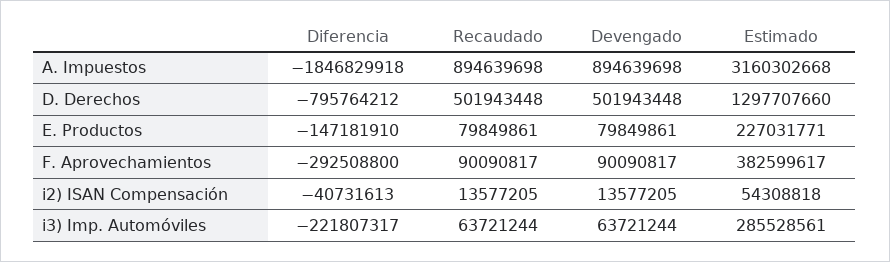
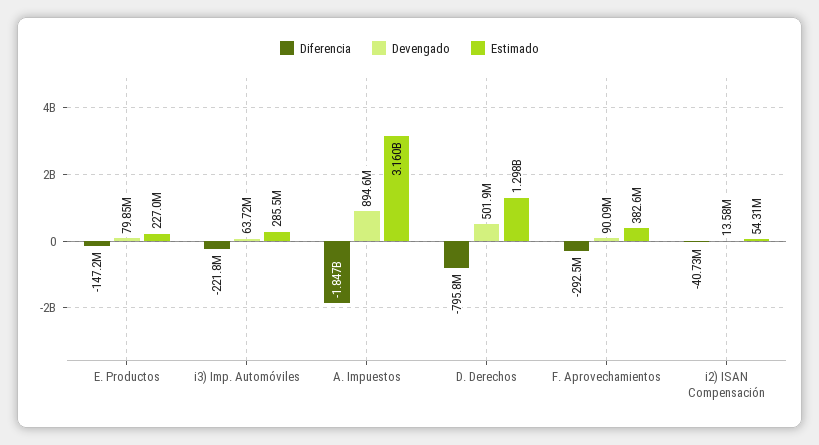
  {
    "Diferencia": {
      "A. Impuestos": -1846829918,
      "D. Derechos": -795764212,
      "E. Productos": -147181910,
      "F. Aprovechamientos": -292508800,
      "i2) ISAN Compensación": -40731613,
      "i3) Imp. Automóviles": -221807317
    },
-   "Recaudado": {
-     "A. Impuestos": 894639698,
-     "D. Derechos": 501943448,
-     "E. Productos": 79849861,
-     "F. Aprovechamientos": 90090817,
-     "i2) ISAN Compensación": 13577205,
-     "i3) Imp. Automóviles": 63721244
-   },
    "Devengado": {
      "A. Impuestos": 894639698,
      "D. Derechos": 501943448,
      "E. Productos": 79849861,
      "F. Aprovechamientos": 90090817,
      "i2) ISAN Compensación": 13577205,
      "i3) Imp. Automóviles": 63721244
    },
    "Estimado": {
      "A. Impuestos": 3160302668,
      "D. Derechos": 1297707660,
      "E. Productos": 227031771,
      "F. Aprovechamientos": 382599617,
      "i2) ISAN Compensación": 54308818,
      "i3) Imp. Automóviles": 285528561
    }
  }

